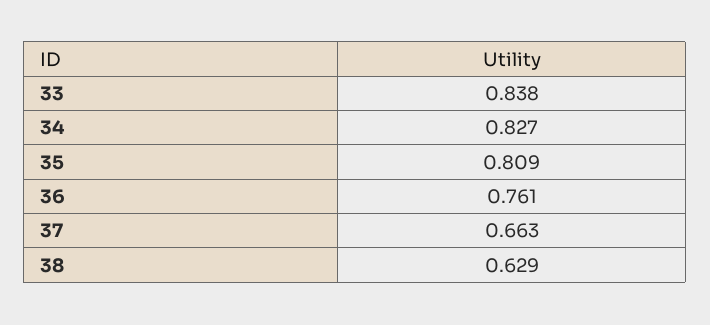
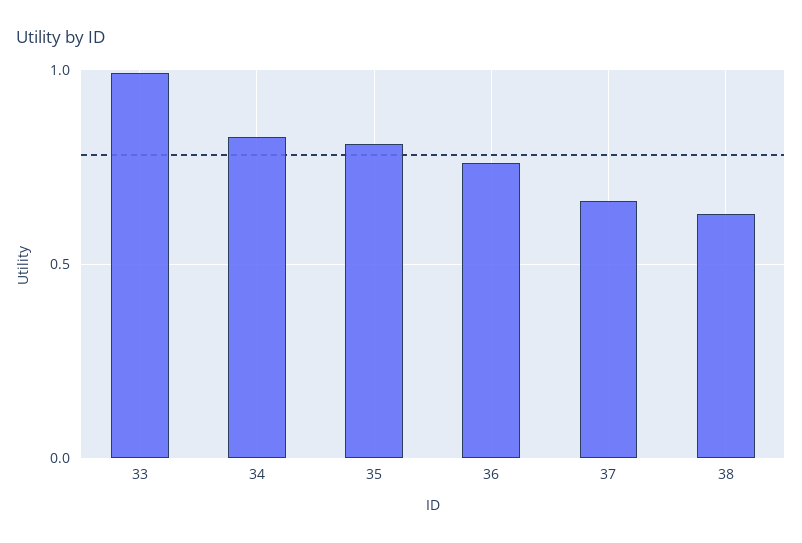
  {
-   "33": 0.838,
+   "33": 1,
    "34": 0.827,
    "35": 0.809,
    "36": 0.761,
    "37": 0.663,
    "38": 0.629
  }

